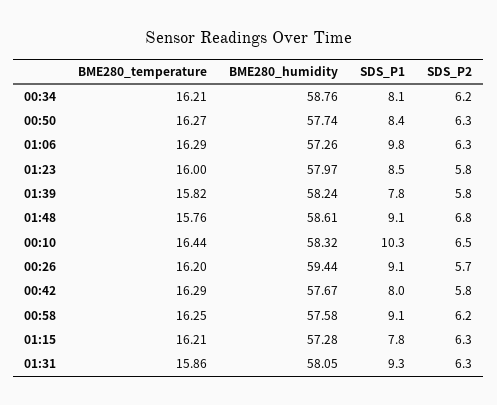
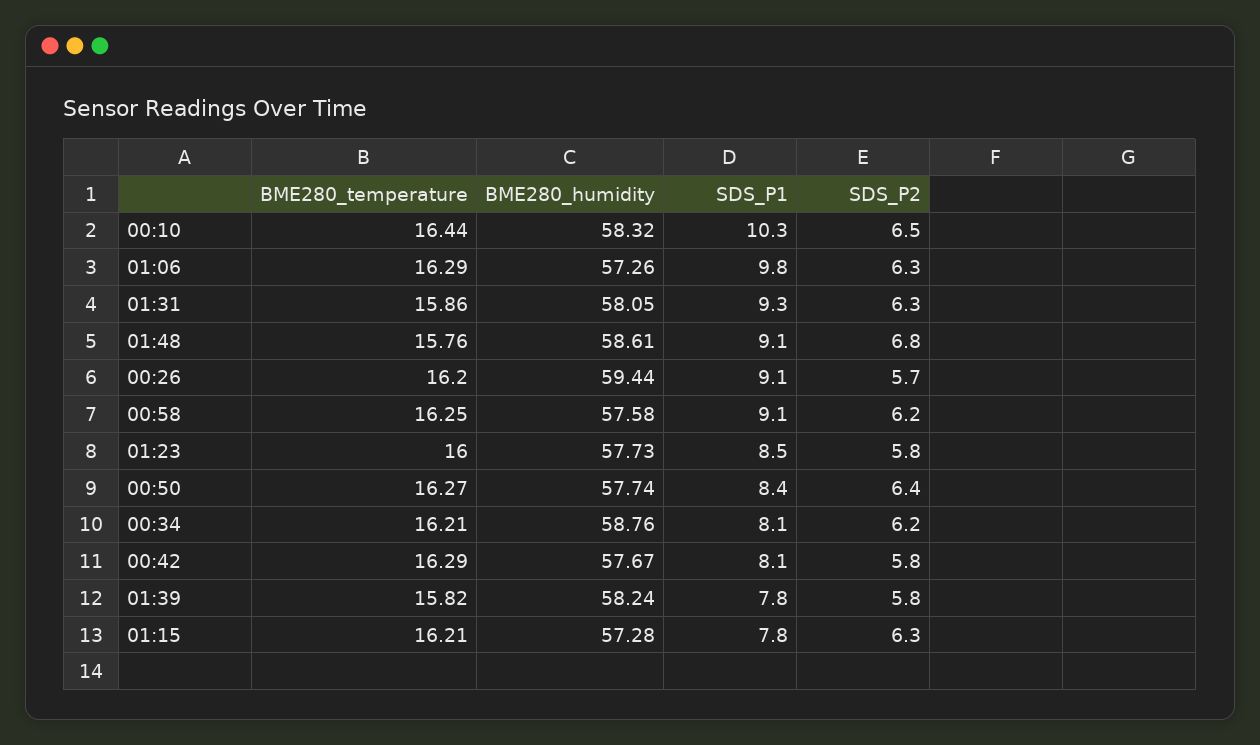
  {
    "BME280_temperature": {
      "00:34": 16.21,
      "00:50": 16.27,
      "01:06": 16.29,
      "01:23": 16,
      "01:39": 15.82,
      "01:48": 15.76,
      "00:10": 16.44,
      "00:26": 16.2,
      "00:42": 16.29,
      "00:58": 16.25,
      "01:15": 16.21,
      "01:31": 15.86
    },
    "BME280_humidity": {
      "00:34": 58.76,
      "00:50": 57.74,
      "01:06": 57.26,
-     "01:23": 57.97,
+     "01:23": 57.73,
      "01:39": 58.24,
      "01:48": 58.61,
      "00:10": 58.32,
      "00:26": 59.44,
      "00:42": 57.67,
      "00:58": 57.58,
      "01:15": 57.28,
      "01:31": 58.05
    },
    "SDS_P1": {
      "00:34": 8.1,
      "00:50": 8.4,
      "01:06": 9.8,
      "01:23": 8.5,
      "01:39": 7.8,
      "01:48": 9.1,
      "00:10": 10.3,
      "00:26": 9.1,
-     "00:42": 8,
+     "00:42": 8.1,
      "00:58": 9.1,
      "01:15": 7.8,
      "01:31": 9.3
    },
    "SDS_P2": {
      "00:34": 6.2,
-     "00:50": 6.3,
+     "00:50": 6.4,
      "01:06": 6.3,
      "01:23": 5.8,
      "01:39": 5.8,
      "01:48": 6.8,
      "00:10": 6.5,
      "00:26": 5.7,
      "00:42": 5.8,
      "00:58": 6.2,
      "01:15": 6.3,
      "01:31": 6.3
    }
  }

